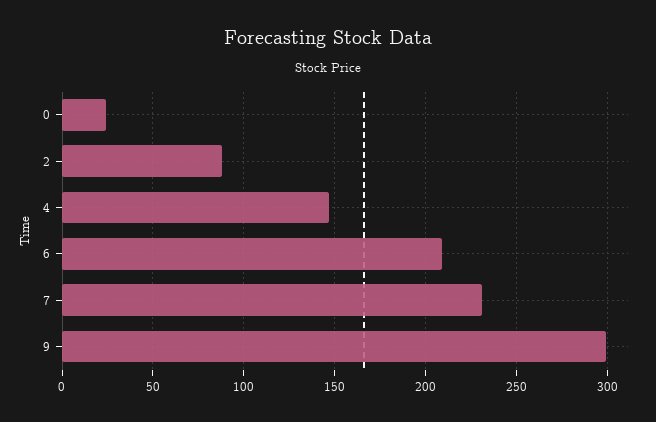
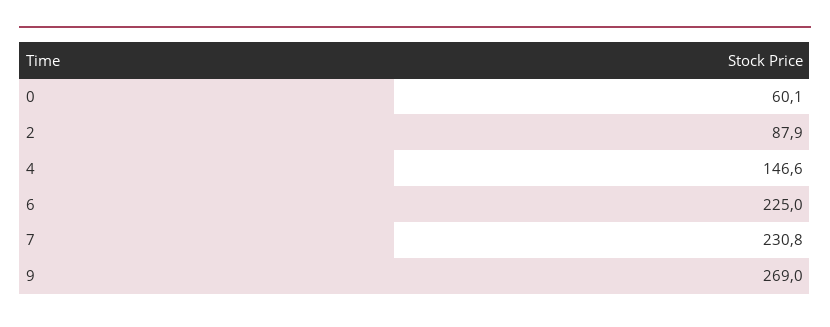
  {
-   "0": 25,
+   "0": 60.1,
    "2": 87.9,
    "4": 146.6,
-   "6": 210,
+   "6": 225,
    "7": 230.8,
-   "9": 300
+   "9": 269
  }

